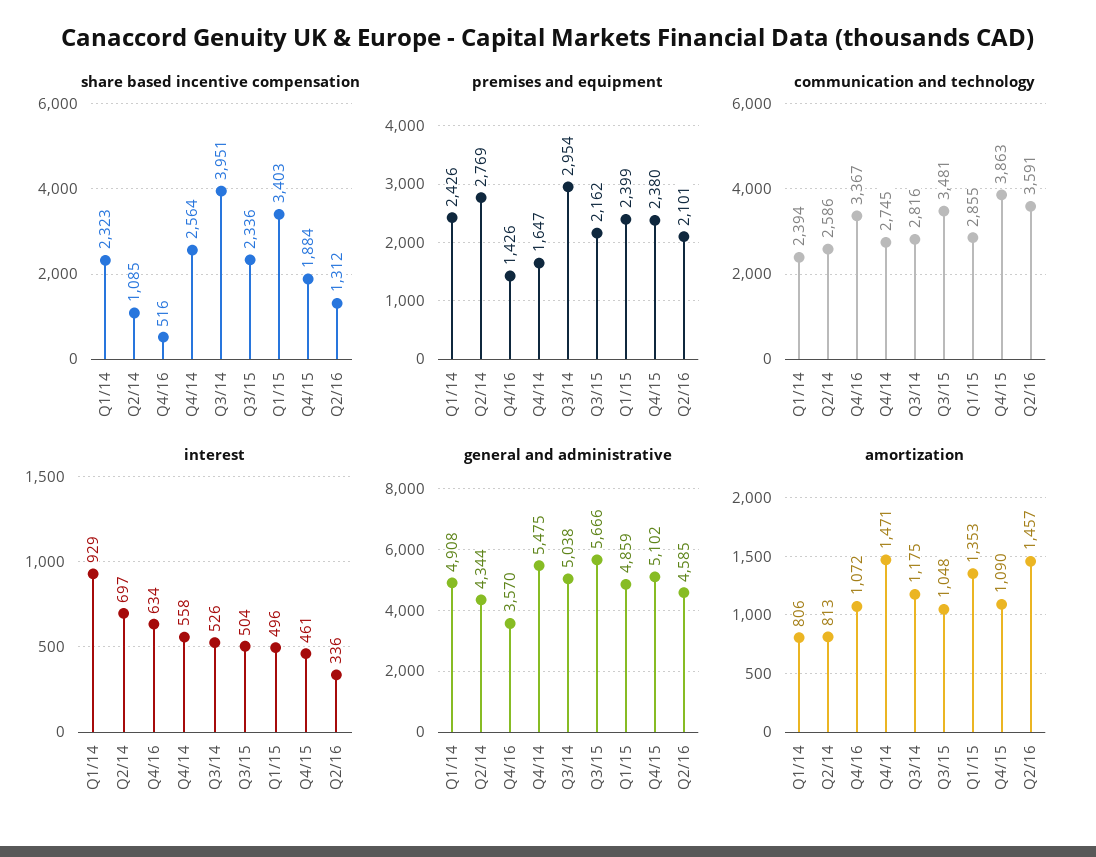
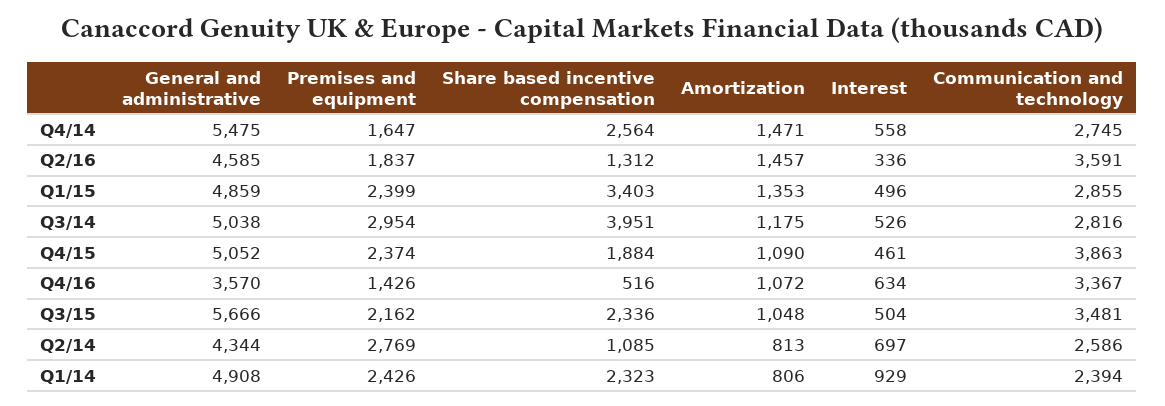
  {
    "share based incentive compensation": {
      "Q1/14": 2323,
      "Q2/14": 1085,
      "Q4/16": 516,
      "Q4/14": 2564,
      "Q3/14": 3951,
      "Q3/15": 2336,
      "Q1/15": 3403,
      "Q4/15": 1884,
      "Q2/16": 1312
    },
    "premises and equipment": {
      "Q1/14": 2426,
      "Q2/14": 2769,
      "Q4/16": 1426,
      "Q4/14": 1647,
      "Q3/14": 2954,
      "Q3/15": 2162,
      "Q1/15": 2399,
-     "Q4/15": 2380,
+     "Q4/15": 2374,
-     "Q2/16": 2101
+     "Q2/16": 1837
    },
    "communication and technology": {
      "Q1/14": 2394,
      "Q2/14": 2586,
      "Q4/16": 3367,
      "Q4/14": 2745,
      "Q3/14": 2816,
      "Q3/15": 3481,
      "Q1/15": 2855,
      "Q4/15": 3863,
      "Q2/16": 3591
    },
    "interest": {
      "Q1/14": 929,
      "Q2/14": 697,
      "Q4/16": 634,
      "Q4/14": 558,
      "Q3/14": 526,
      "Q3/15": 504,
      "Q1/15": 496,
      "Q4/15": 461,
      "Q2/16": 336
    },
    "general and administrative": {
      "Q1/14": 4908,
      "Q2/14": 4344,
      "Q4/16": 3570,
      "Q4/14": 5475,
      "Q3/14": 5038,
      "Q3/15": 5666,
      "Q1/15": 4859,
-     "Q4/15": 5102,
+     "Q4/15": 5052,
      "Q2/16": 4585
    },
    "amortization": {
      "Q1/14": 806,
      "Q2/14": 813,
      "Q4/16": 1072,
      "Q4/14": 1471,
      "Q3/14": 1175,
      "Q3/15": 1048,
      "Q1/15": 1353,
      "Q4/15": 1090,
      "Q2/16": 1457
    }
  }

